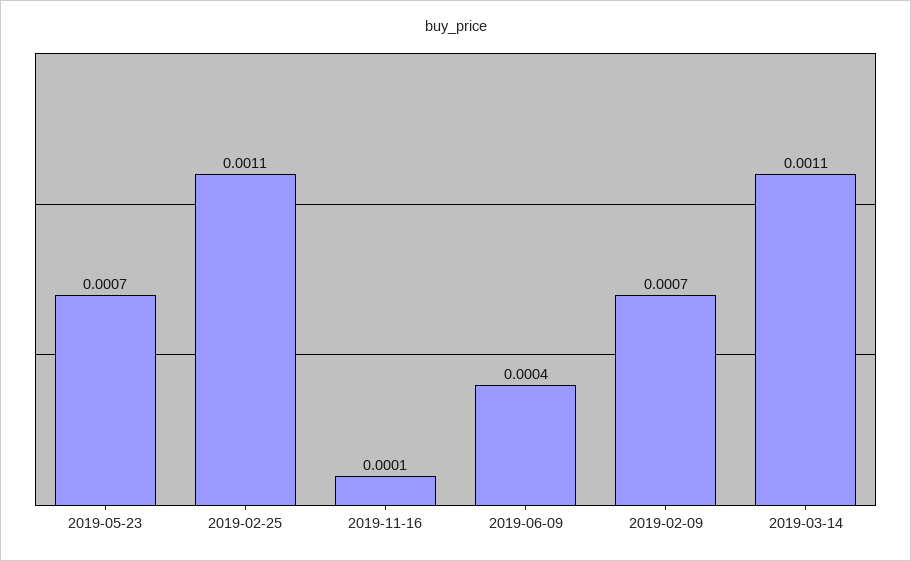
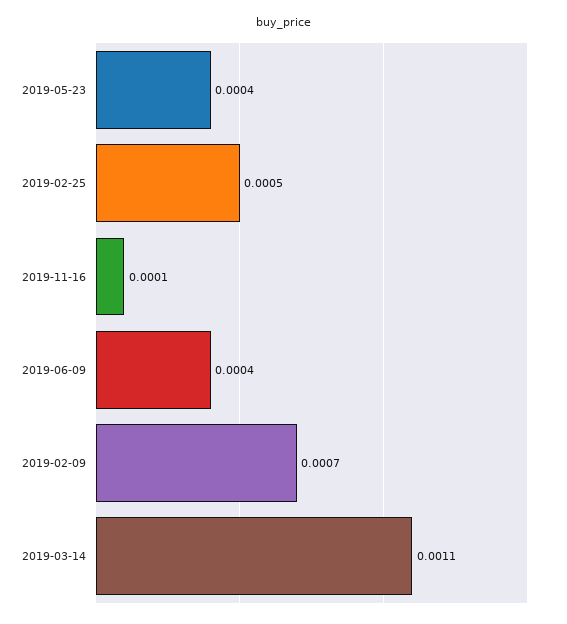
  {
-   "2019-05-23": 0.0007,
+   "2019-05-23": 0.0004,
-   "2019-02-25": 0.0011,
+   "2019-02-25": 0.0005,
    "2019-11-16": 0.0001,
    "2019-06-09": 0.0004,
    "2019-02-09": 0.0007,
    "2019-03-14": 0.0011
  }

